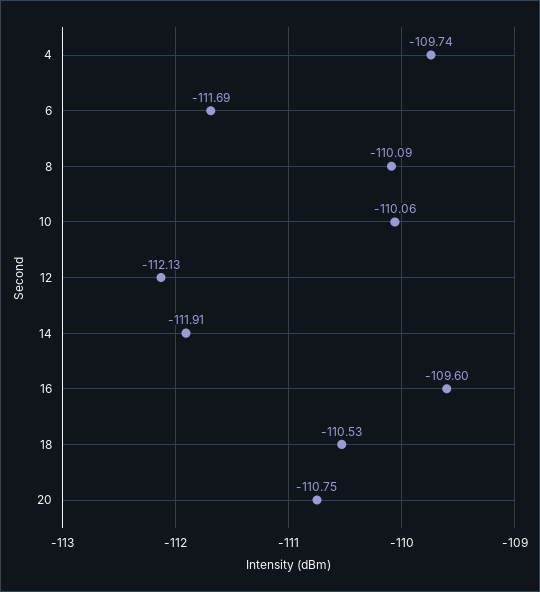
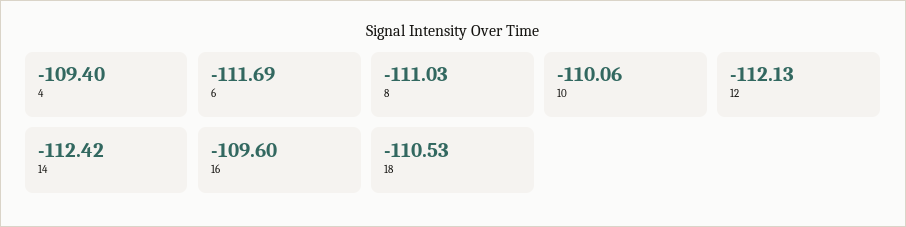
  {
-   "4": -109.74,
+   "4": -109.4,
    "6": -111.69,
-   "8": -110.09,
+   "8": -111.03,
    "10": -110.06,
    "12": -112.13,
-   "14": -111.91,
+   "14": -112.42,
    "16": -109.6,
-   "18": -110.53,
+   "18": -110.53
-   "20": -110.75
  }

